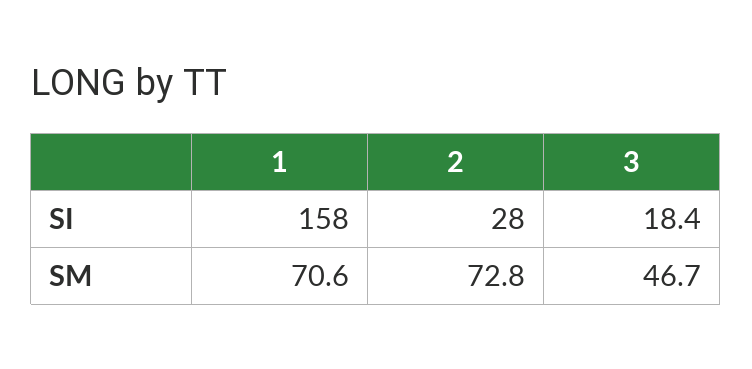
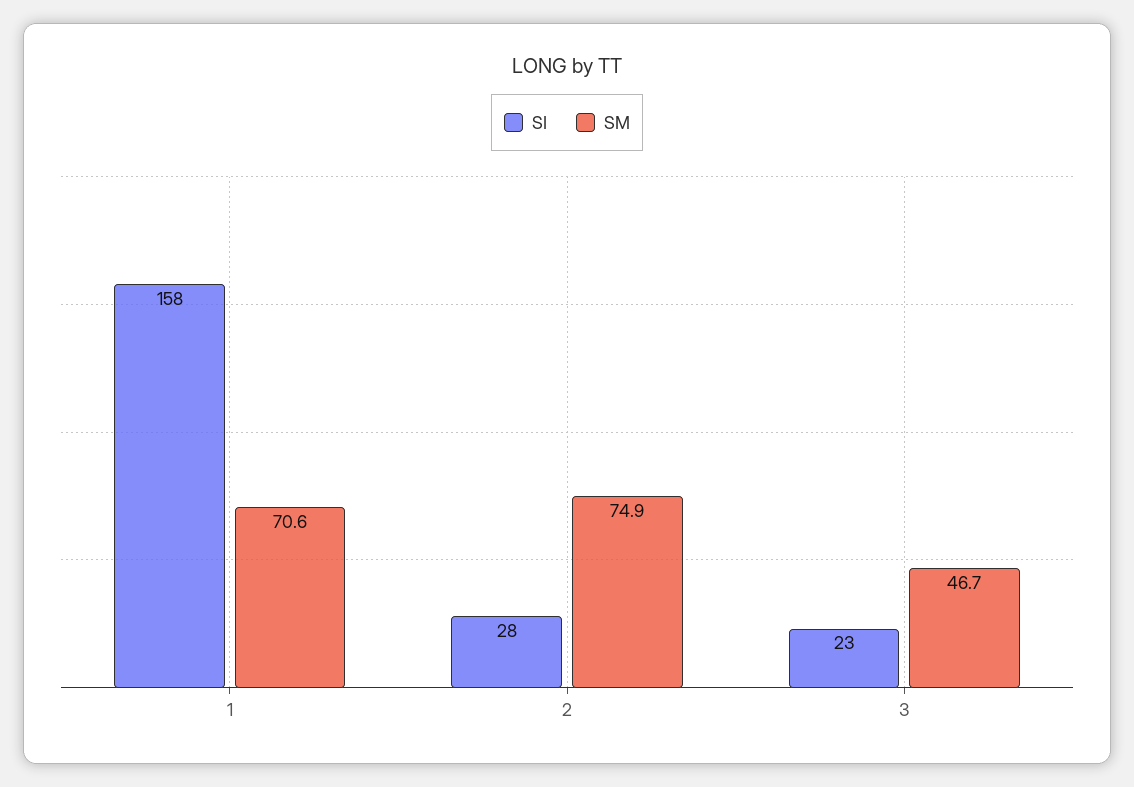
  {
    "SI": {
      "1": 158,
      "2": 28,
-     "3": 18.4
+     "3": 23
    },
    "SM": {
      "1": 70.6,
-     "2": 72.8,
+     "2": 74.9,
      "3": 46.7
    }
  }

